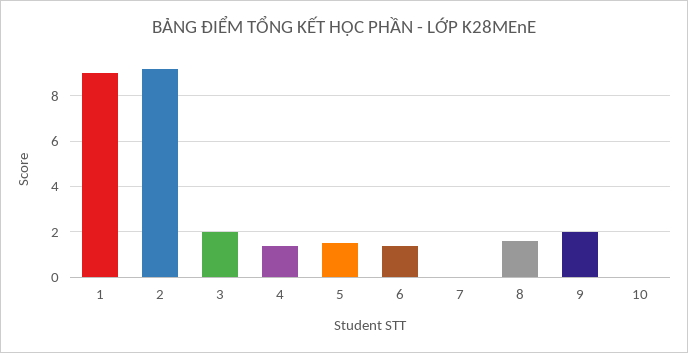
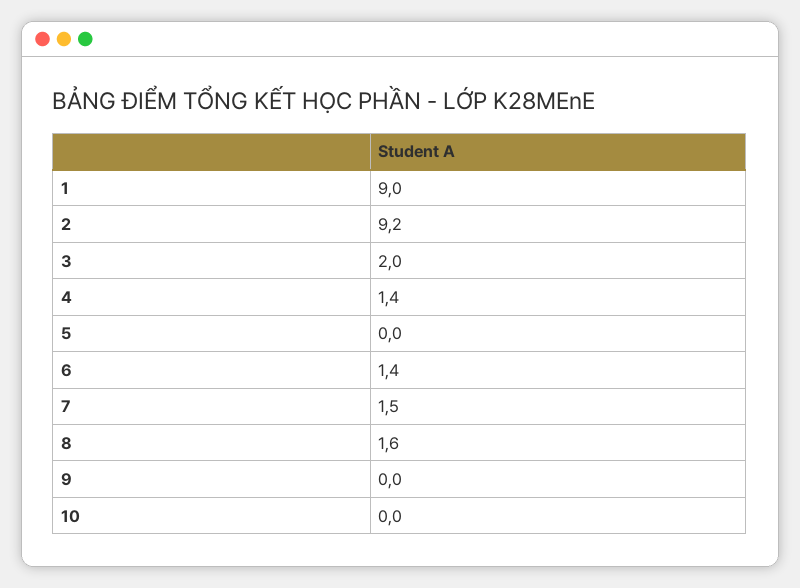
  {
    "1": 9,
    "2": 9.2,
    "3": 2,
    "4": 1.4,
-   "5": 1.5,
+   "5": 0,
    "6": 1.4,
-   "7": 0,
+   "7": 1.5,
    "8": 1.6,
-   "9": 2,
+   "9": 0,
    "10": 0
  }

